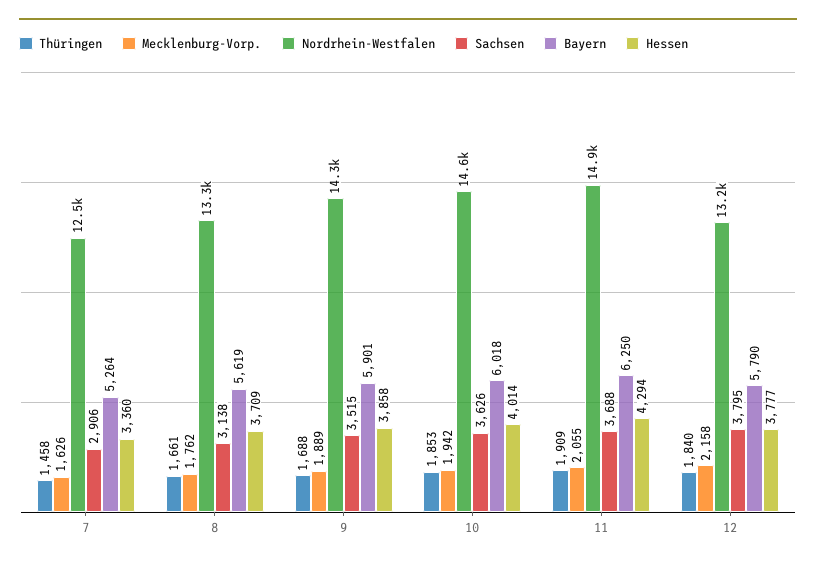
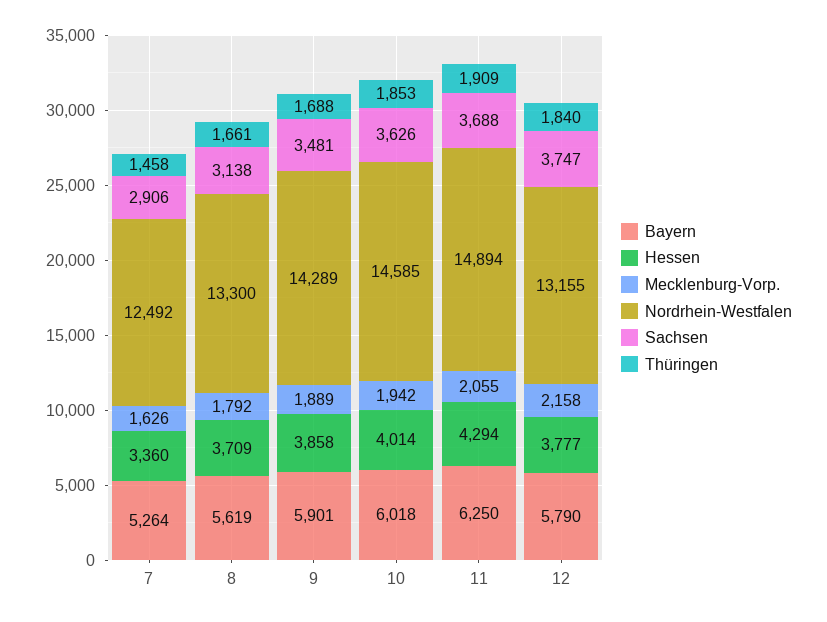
  {
    "Thüringen": {
      "7": 1458,
      "8": 1661,
      "9": 1688,
      "10": 1853,
      "11": 1909,
      "12": 1840
    },
    "Mecklenburg-Vorp.": {
      "7": 1626,
-     "8": 1762,
+     "8": 1792,
      "9": 1889,
      "10": 1942,
      "11": 2055,
      "12": 2158
    },
    "Nordrhein-Westfalen": {
      "7": 12492,
      "8": 13300,
      "9": 14289,
      "10": 14585,
      "11": 14894,
      "12": 13155
    },
    "Sachsen": {
      "7": 2906,
      "8": 3138,
-     "9": 3515,
+     "9": 3481,
      "10": 3626,
      "11": 3688,
-     "12": 3795
+     "12": 3747
    },
    "Bayern": {
      "7": 5264,
      "8": 5619,
      "9": 5901,
      "10": 6018,
      "11": 6250,
      "12": 5790
    },
    "Hessen": {
      "7": 3360,
      "8": 3709,
      "9": 3858,
      "10": 4014,
      "11": 4294,
      "12": 3777
    }
  }

